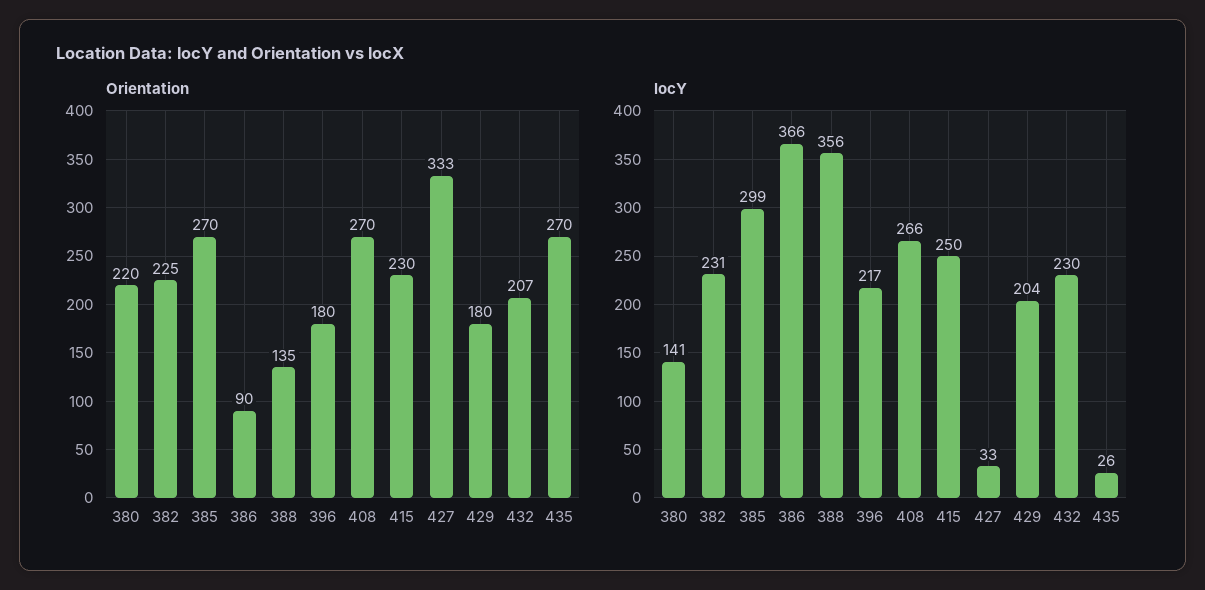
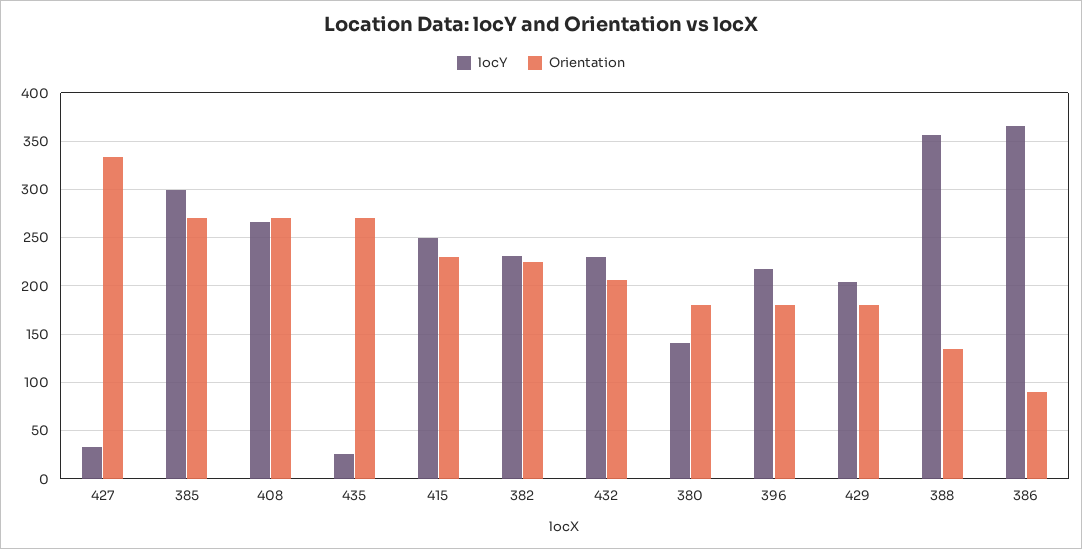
  {
    "Orientation": {
-     "380": 220,
+     "380": 180,
      "382": 225,
      "385": 270,
      "386": 90,
      "388": 135,
      "396": 180,
      "408": 270,
      "415": 230,
      "427": 333,
      "429": 180,
      "432": 207,
      "435": 270
    },
    "locY": {
      "380": 141,
      "382": 231,
      "385": 299,
      "386": 366,
      "388": 356,
      "396": 217,
      "408": 266,
      "415": 250,
      "427": 33,
      "429": 204,
      "432": 230,
      "435": 26
    }
  }

